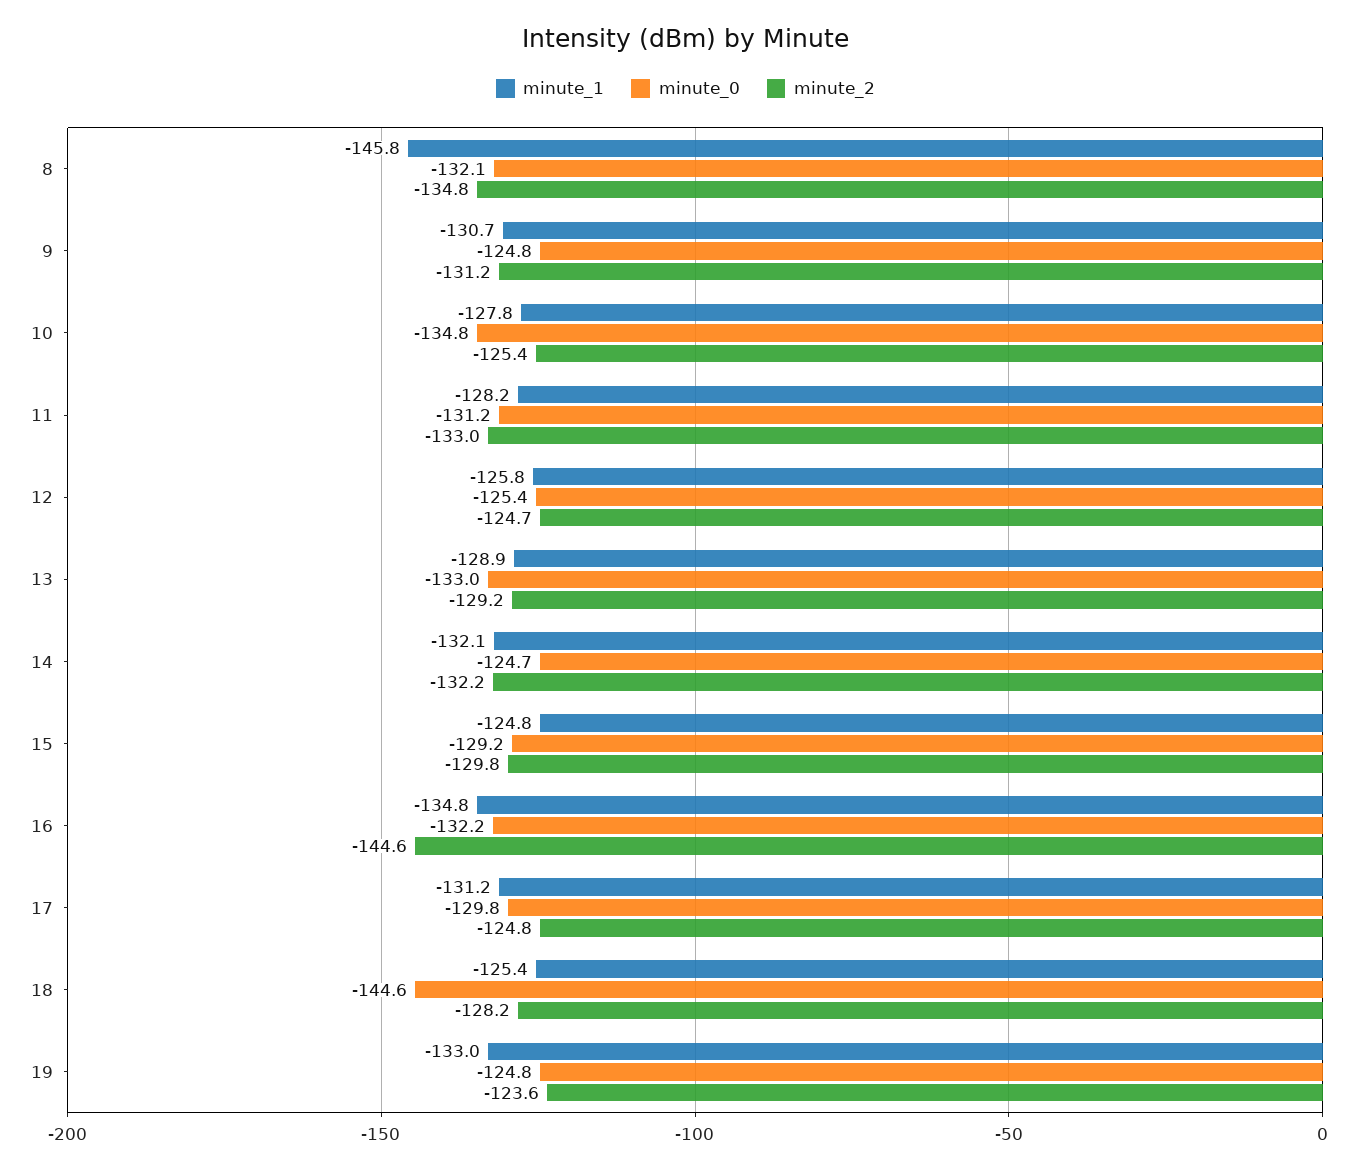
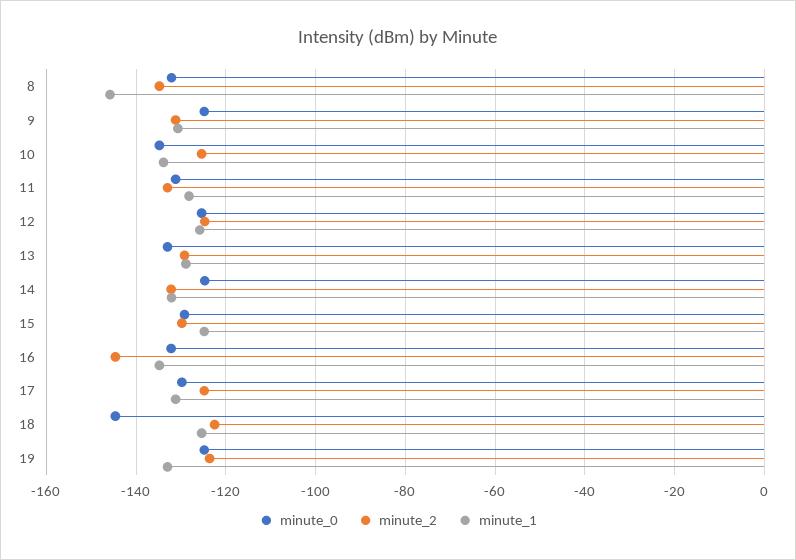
  {
    "minute_1": {
      "8": -145.8,
      "9": -130.7,
-     "10": -127.8,
+     "10": -134,
      "11": -128.2,
      "12": -125.8,
      "13": -128.9,
      "14": -132.1,
      "15": -124.8,
      "16": -134.8,
      "17": -131.2,
      "18": -125.4,
      "19": -133
    },
    "minute_0": {
      "8": -132.1,
      "9": -124.8,
      "10": -134.8,
      "11": -131.2,
      "12": -125.4,
      "13": -133,
      "14": -124.7,
      "15": -129.2,
      "16": -132.2,
      "17": -129.8,
      "18": -144.6,
      "19": -124.8
    },
    "minute_2": {
      "8": -134.8,
      "9": -131.2,
      "10": -125.4,
      "11": -133,
      "12": -124.7,
      "13": -129.2,
      "14": -132.2,
      "15": -129.8,
      "16": -144.6,
      "17": -124.8,
-     "18": -128.2,
+     "18": -122,
      "19": -123.6
    }
  }

